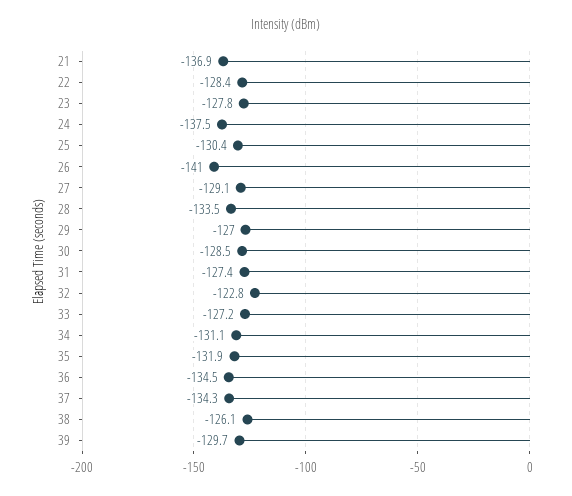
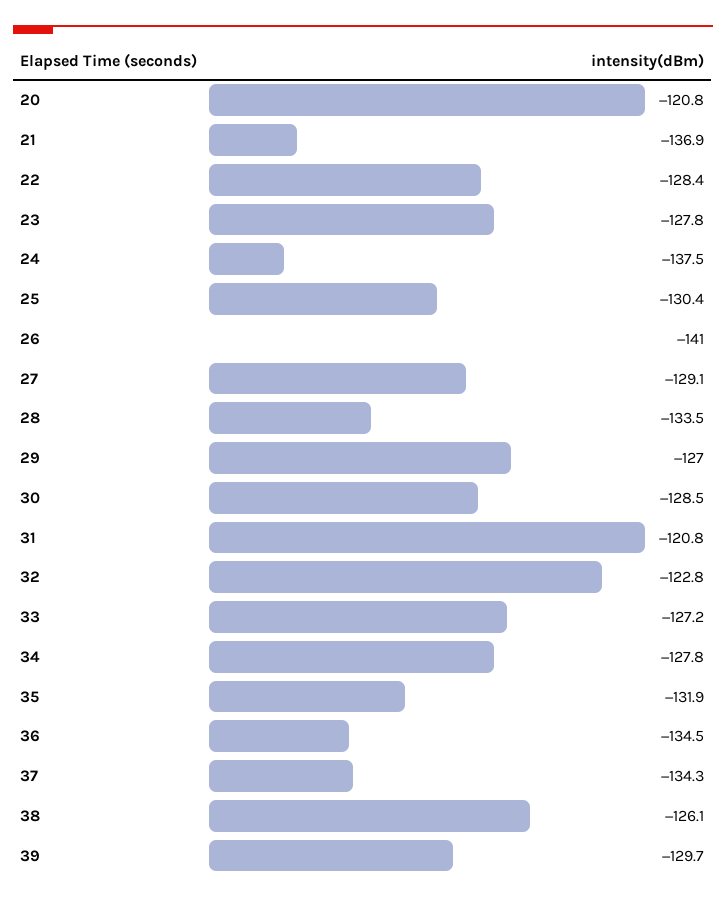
  {
    "21": -136.9,
    "22": -128.4,
    "23": -127.8,
    "24": -137.5,
    "25": -130.4,
    "26": -141,
    "27": -129.1,
    "28": -133.5,
    "29": -127,
    "30": -128.5,
-   "31": -127.4,
+   "31": -120.8,
    "32": -122.8,
    "33": -127.2,
-   "34": -131.1,
+   "34": -127.8,
    "35": -131.9,
    "36": -134.5,
    "37": -134.3,
    "38": -126.1,
-   "39": -129.7
+   "39": -129.7,
+   "20": -120.8
  }

